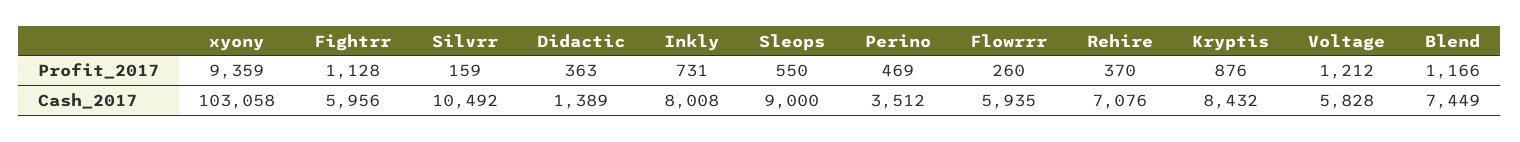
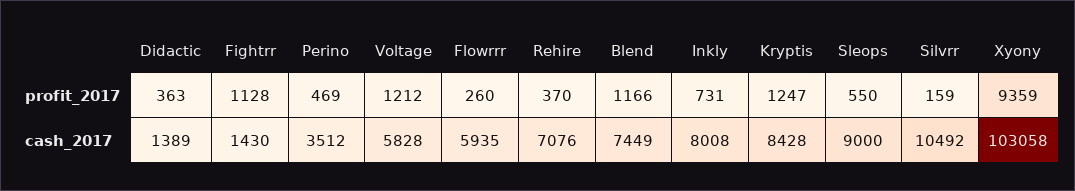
  {
    "xyony": {
      "Profit_2017": 9359,
      "Cash_2017": 103058
    },
    "Fightrr": {
      "Profit_2017": 1128,
-     "Cash_2017": 5956
+     "Cash_2017": 1430
    },
    "Silvrr": {
      "Profit_2017": 159,
      "Cash_2017": 10492
    },
    "Didactic": {
      "Profit_2017": 363,
      "Cash_2017": 1389
    },
    "Inkly": {
      "Profit_2017": 731,
      "Cash_2017": 8008
    },
    "Sleops": {
      "Profit_2017": 550,
      "Cash_2017": 9000
    },
    "Perino": {
      "Profit_2017": 469,
      "Cash_2017": 3512
    },
    "Flowrrr": {
      "Profit_2017": 260,
      "Cash_2017": 5935
    },
    "Rehire": {
      "Profit_2017": 370,
      "Cash_2017": 7076
    },
    "Kryptis": {
-     "Profit_2017": 876,
+     "Profit_2017": 1247,
-     "Cash_2017": 8432
+     "Cash_2017": 8428
    },
    "Voltage": {
      "Profit_2017": 1212,
      "Cash_2017": 5828
    },
    "Blend": {
      "Profit_2017": 1166,
      "Cash_2017": 7449
    }
  }

